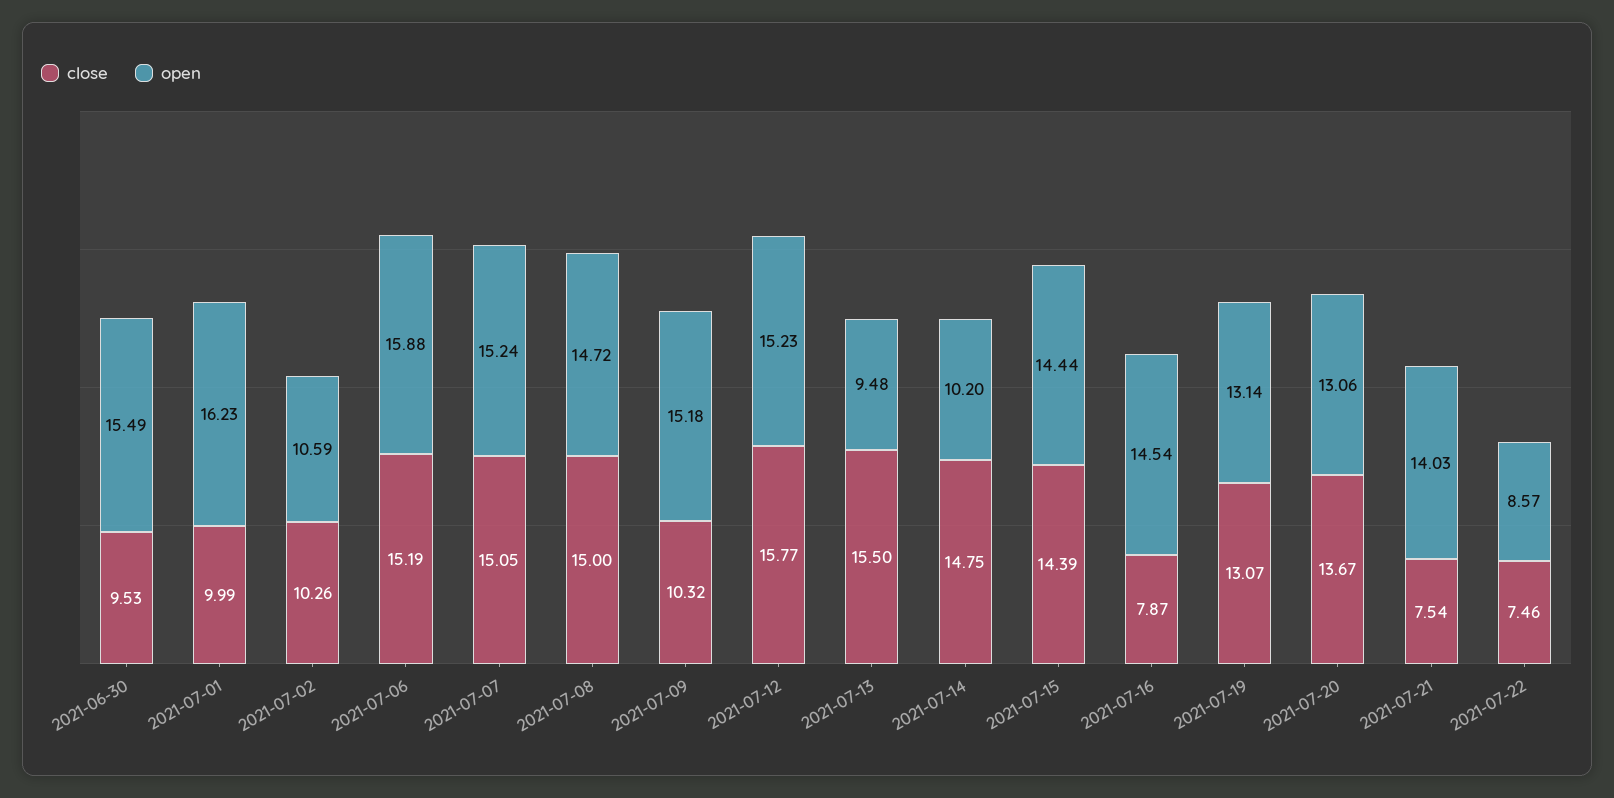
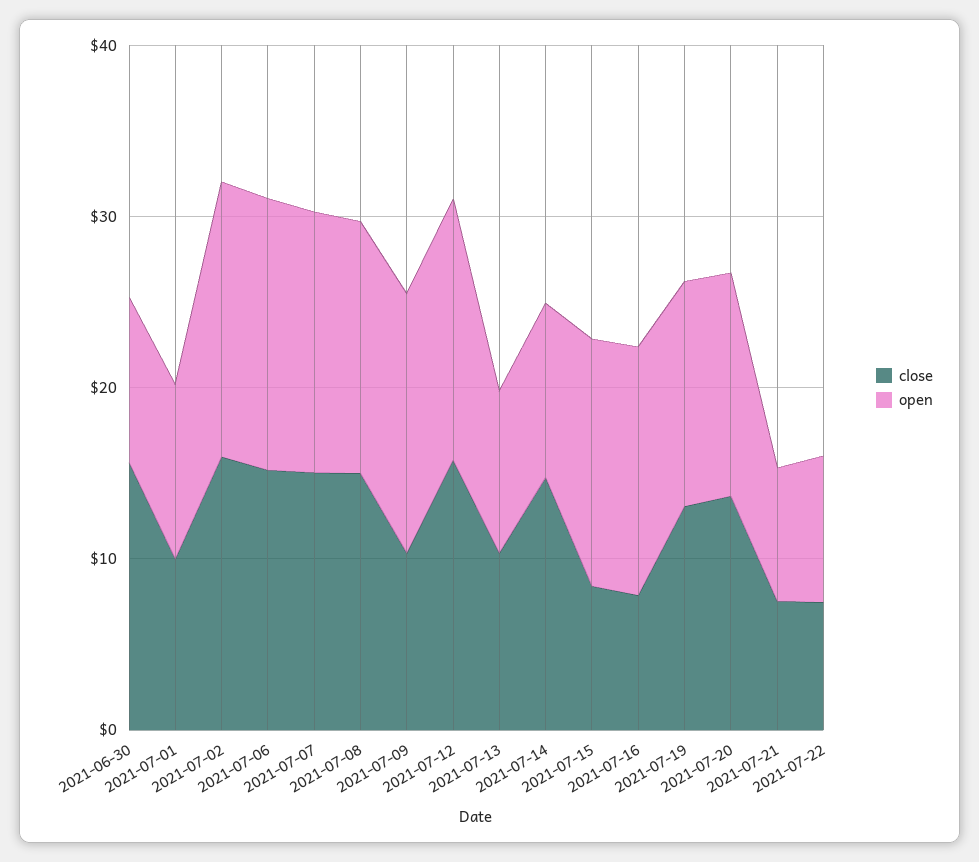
  {
    "close": {
-     "2021-06-30": 9.53,
+     "2021-06-30": 16,
      "2021-07-01": 9.99,
-     "2021-07-02": 10.26,
+     "2021-07-02": 16,
      "2021-07-06": 15.19,
      "2021-07-07": 15.05,
      "2021-07-08": 15,
      "2021-07-09": 10.32,
      "2021-07-12": 15.77,
-     "2021-07-13": 15.5,
+     "2021-07-13": 10,
      "2021-07-14": 14.75,
-     "2021-07-15": 14.39,
+     "2021-07-15": 8,
      "2021-07-16": 7.87,
      "2021-07-19": 13.07,
      "2021-07-20": 13.67,
      "2021-07-21": 7.54,
      "2021-07-22": 7.46
    },
    "open": {
-     "2021-06-30": 15.49,
+     "2021-06-30": 10,
-     "2021-07-01": 16.23,
+     "2021-07-01": 10,
-     "2021-07-02": 10.59,
+     "2021-07-02": 16,
      "2021-07-06": 15.88,
      "2021-07-07": 15.24,
      "2021-07-08": 14.72,
      "2021-07-09": 15.18,
      "2021-07-12": 15.23,
      "2021-07-13": 9.48,
      "2021-07-14": 10.2,
      "2021-07-15": 14.44,
      "2021-07-16": 14.54,
      "2021-07-19": 13.14,
      "2021-07-20": 13.06,
-     "2021-07-21": 14.03,
+     "2021-07-21": 8,
      "2021-07-22": 8.57
    }
  }

